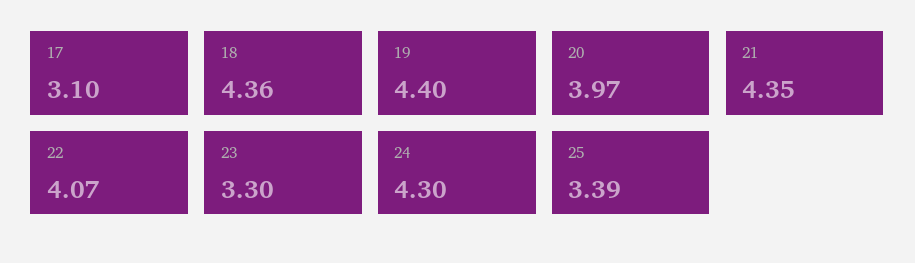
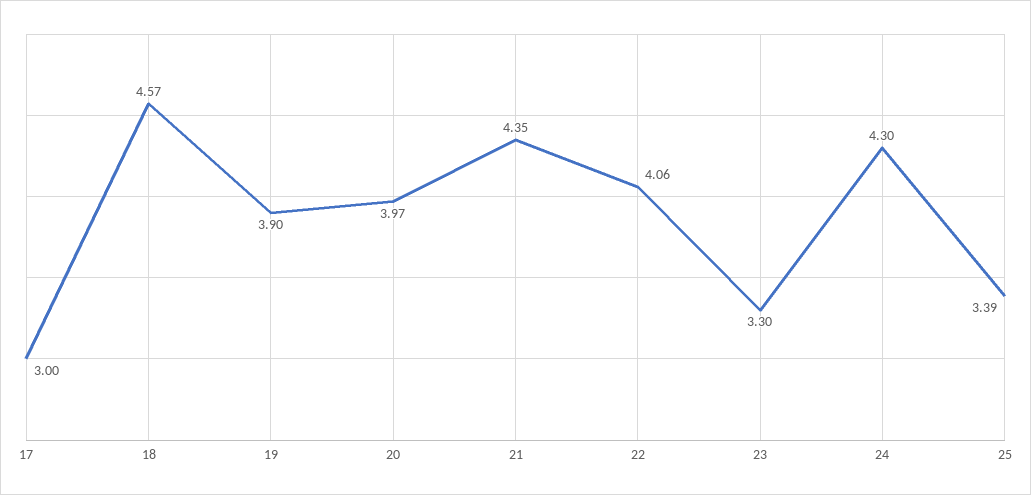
  {
-   "17": 3.1,
+   "17": 3,
-   "18": 4.36,
+   "18": 4.57,
-   "19": 4.4,
+   "19": 3.9,
    "20": 3.97,
    "21": 4.35,
-   "22": 4.07,
+   "22": 4.06,
    "23": 3.3,
    "24": 4.3,
    "25": 3.39
  }

